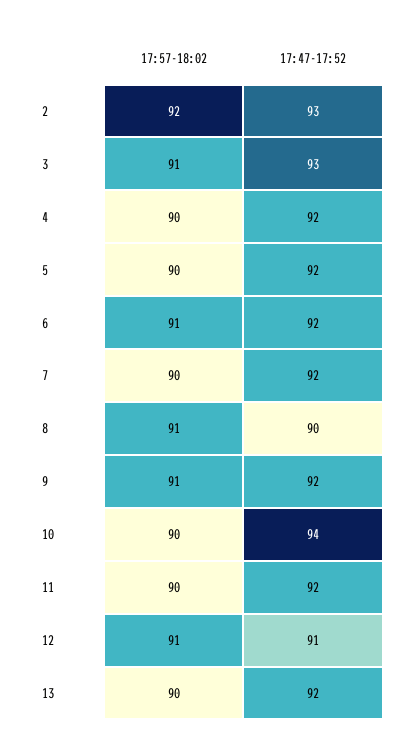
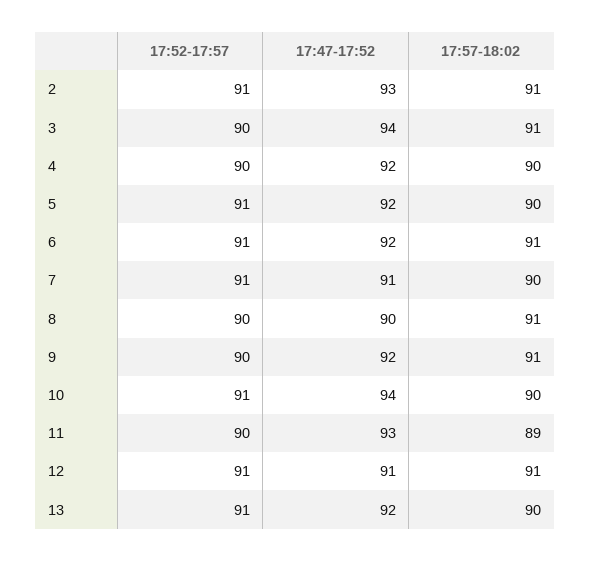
  {
    "17:57-18:02": {
-     "2": 92,
+     "2": 91,
      "3": 91,
      "4": 90,
      "5": 90,
      "6": 91,
      "7": 90,
      "8": 91,
      "9": 91,
      "10": 90,
-     "11": 90,
+     "11": 89,
      "12": 91,
      "13": 90
    },
    "17:47-17:52": {
      "2": 93,
-     "3": 93,
+     "3": 94,
      "4": 92,
      "5": 92,
      "6": 92,
-     "7": 92,
+     "7": 91,
      "8": 90,
      "9": 92,
      "10": 94,
-     "11": 92,
+     "11": 93,
      "12": 91,
      "13": 92
-   }
+   },
+   "17:52-17:57": {
+     "2": 91,
+     "3": 90,
+     "4": 90,
+     "5": 91,
+     "6": 91,
+     "7": 91,
+     "8": 90,
+     "9": 90,
+     "10": 91,
+     "11": 90,
+     "12": 91,
+     "13": 91
+   }
  }

